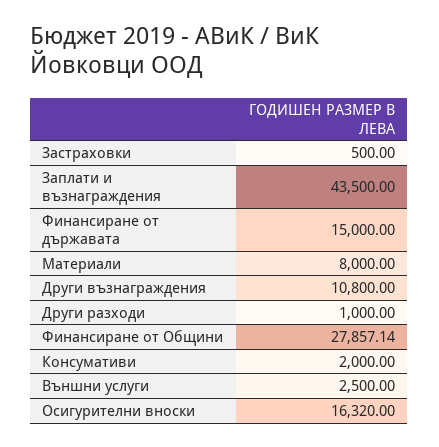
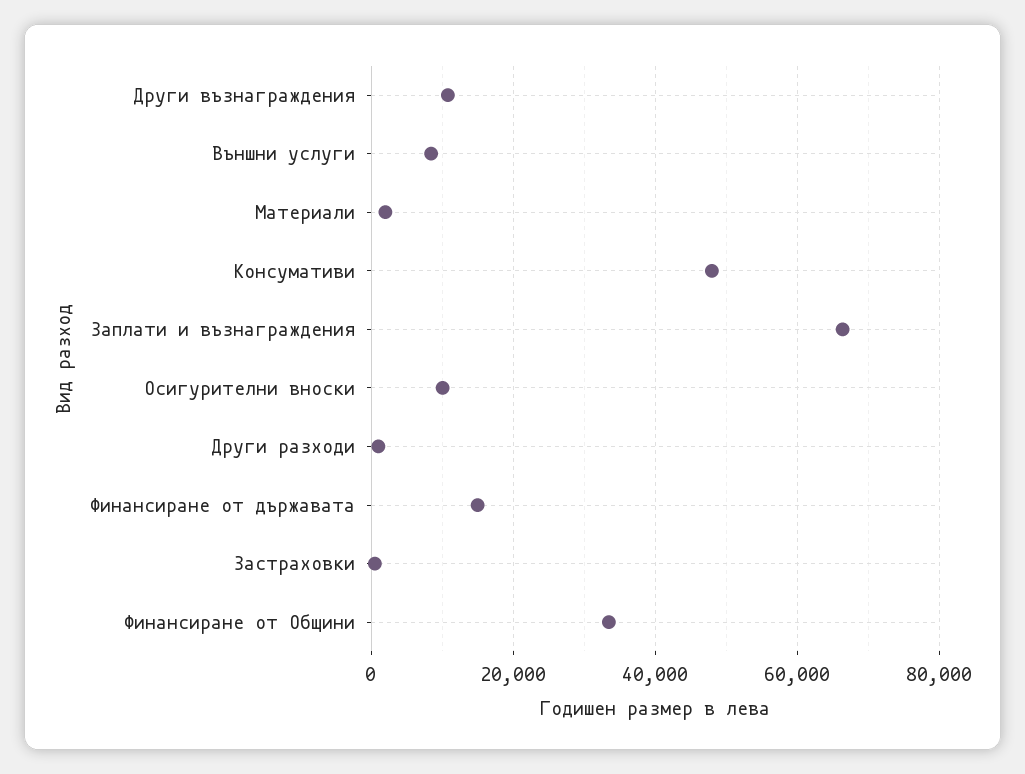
  {
    "Застраховки": 500,
-   "Заплати и възнаграждения": 43500,
+   "Заплати и възнаграждения": 66000,
    "Финансиране от държавата": 15000,
-   "Материали": 8000,
+   "Материали": 2000,
    "Други възнаграждения": 10800,
    "Други разходи": 1000,
-   "Финансиране от Общини": 27857.14,
+   "Финансиране от Общини": 34000,
-   "Консумативи": 2000,
+   "Консумативи": 48000,
-   "Външни услуги": 2500,
+   "Външни услуги": 8000,
-   "Осигурителни вноски": 16320
+   "Осигурителни вноски": 10000
  }

